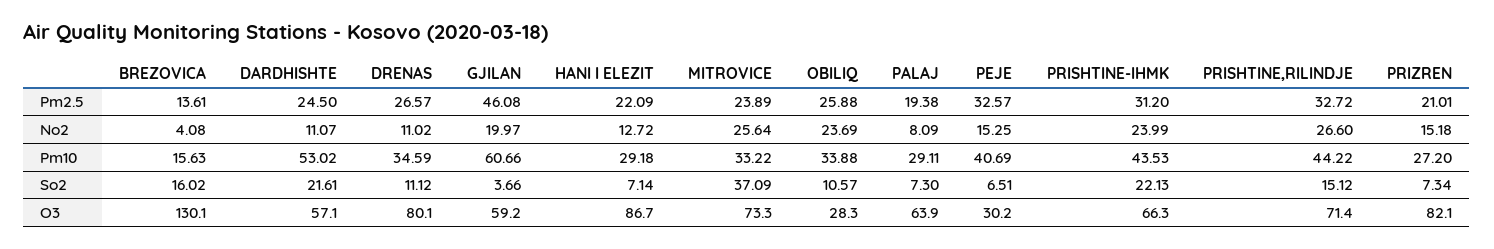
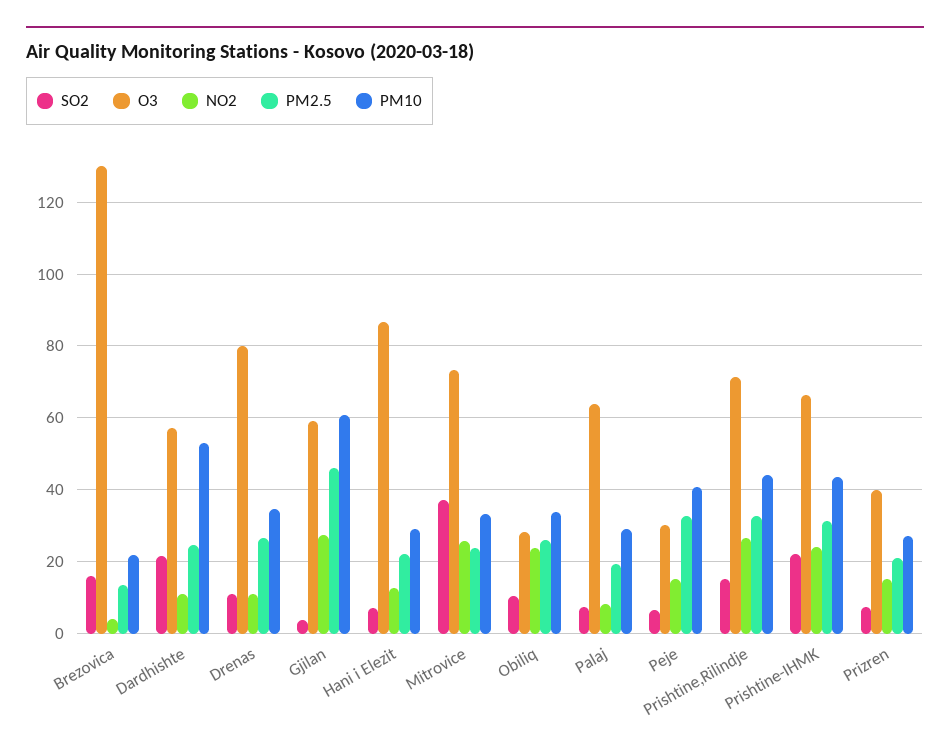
  {
    "Pm2.5": {
      "BREZOVICA": 13.61,
      "DARDHISHTE": 24.5,
      "DRENAS": 26.57,
      "GJILAN": 46.08,
      "HANI I ELEZIT": 22.09,
      "MITROVICE": 23.89,
      "OBILIQ": 25.88,
      "PALAJ": 19.38,
      "PEJE": 32.57,
      "PRISHTINE-IHMK": 31.2,
      "PRISHTINE,RILINDJE": 32.72,
      "PRIZREN": 21.01
    },
    "No2": {
      "BREZOVICA": 4.08,
      "DARDHISHTE": 11.07,
      "DRENAS": 11.02,
-     "GJILAN": 19.97,
+     "GJILAN": 28,
      "HANI I ELEZIT": 12.72,
      "MITROVICE": 25.64,
      "OBILIQ": 23.69,
      "PALAJ": 8.09,
      "PEJE": 15.25,
      "PRISHTINE-IHMK": 23.99,
      "PRISHTINE,RILINDJE": 26.6,
      "PRIZREN": 15.18
    },
    "Pm10": {
-     "BREZOVICA": 15.63,
+     "BREZOVICA": 22,
      "DARDHISHTE": 53.02,
      "DRENAS": 34.59,
      "GJILAN": 60.66,
      "HANI I ELEZIT": 29.18,
      "MITROVICE": 33.22,
      "OBILIQ": 33.88,
      "PALAJ": 29.11,
      "PEJE": 40.69,
      "PRISHTINE-IHMK": 43.53,
      "PRISHTINE,RILINDJE": 44.22,
      "PRIZREN": 27.2
    },
    "So2": {
      "BREZOVICA": 16.02,
      "DARDHISHTE": 21.61,
      "DRENAS": 11.12,
      "GJILAN": 3.66,
      "HANI I ELEZIT": 7.14,
      "MITROVICE": 37.09,
      "OBILIQ": 10.57,
      "PALAJ": 7.3,
      "PEJE": 6.51,
      "PRISHTINE-IHMK": 22.13,
      "PRISHTINE,RILINDJE": 15.12,
      "PRIZREN": 7.34
    },
    "O3": {
      "BREZOVICA": 130.1,
      "DARDHISHTE": 57.1,
      "DRENAS": 80.1,
      "GJILAN": 59.2,
      "HANI I ELEZIT": 86.7,
      "MITROVICE": 73.3,
      "OBILIQ": 28.3,
      "PALAJ": 63.9,
      "PEJE": 30.2,
      "PRISHTINE-IHMK": 66.3,
      "PRISHTINE,RILINDJE": 71.4,
-     "PRIZREN": 82.1
+     "PRIZREN": 40
    }
  }

